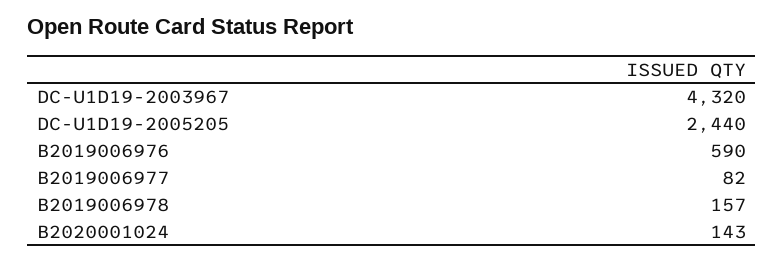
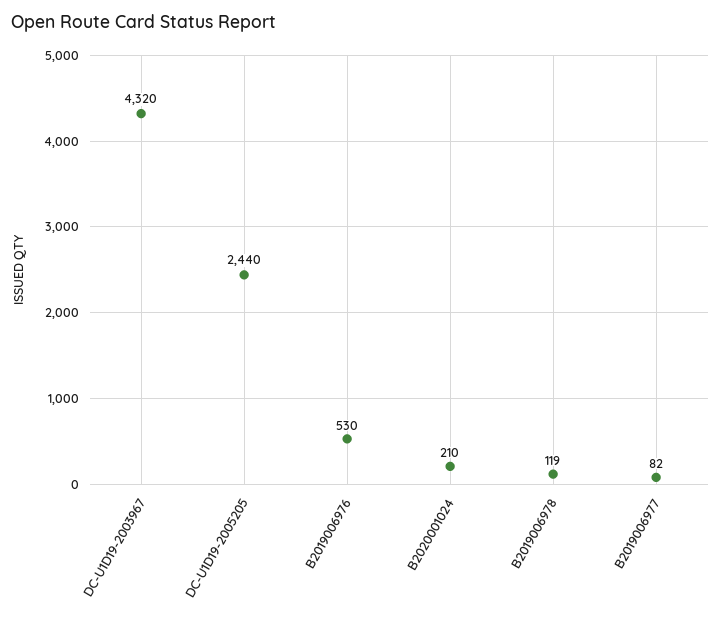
  {
    "DC-U1D19-2003967": 4320,
    "DC-U1D19-2005205": 2440,
-   "B2019006976": 590,
+   "B2019006976": 530,
    "B2019006977": 82,
-   "B2019006978": 157,
+   "B2019006978": 119,
-   "B2020001024": 143
+   "B2020001024": 210
  }

